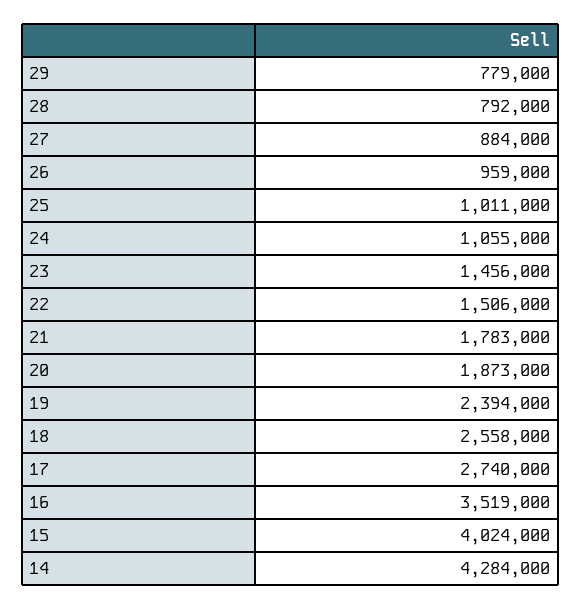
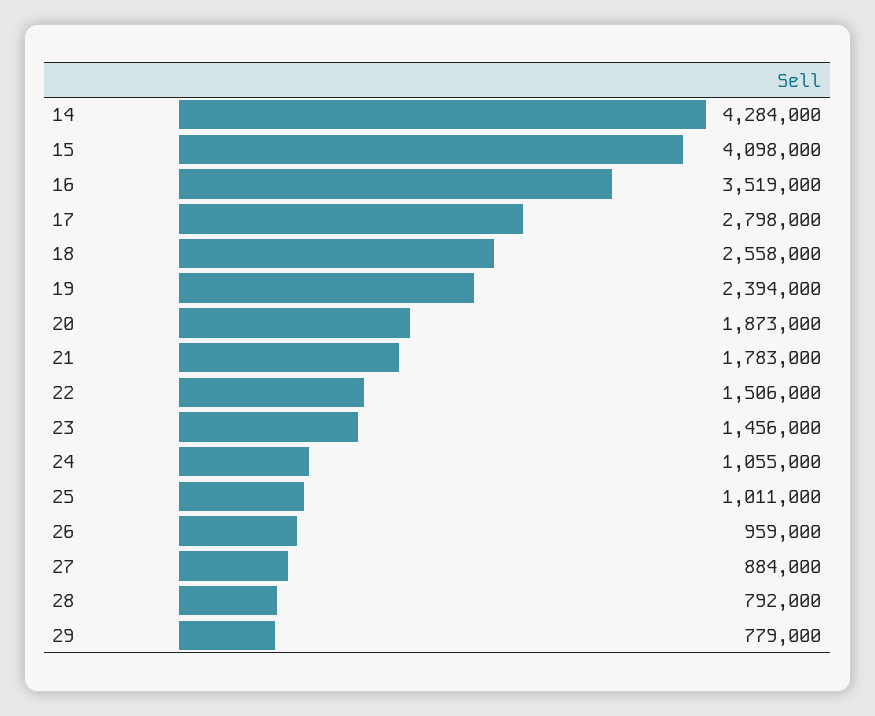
  {
    "29": 779000,
    "28": 792000,
    "27": 884000,
    "26": 959000,
    "25": 1011000,
    "24": 1055000,
    "23": 1456000,
    "22": 1506000,
    "21": 1783000,
    "20": 1873000,
    "19": 2394000,
    "18": 2558000,
-   "17": 2740000,
+   "17": 2798000,
    "16": 3519000,
-   "15": 4024000,
+   "15": 4098000,
    "14": 4284000
  }

